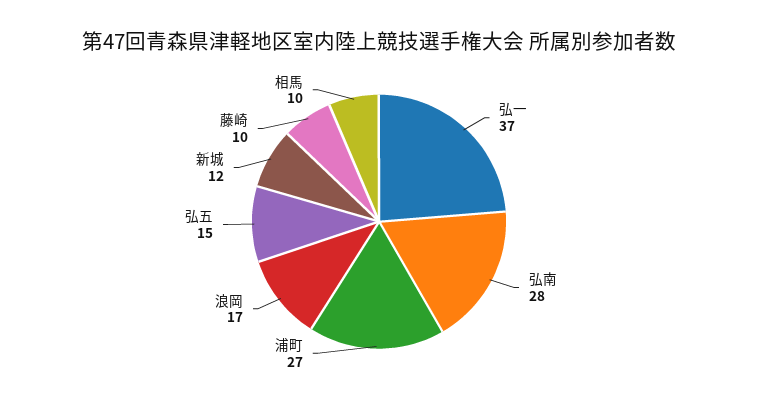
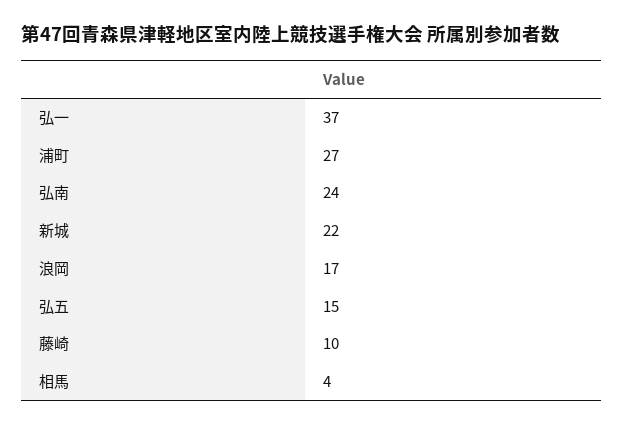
  {
    "弘一": 37,
-   "弘南": 28,
+   "弘南": 24,
    "浦町": 27,
    "浪岡": 17,
    "弘五": 15,
-   "新城": 12,
+   "新城": 22,
    "藤崎": 10,
-   "相馬": 10
+   "相馬": 4
  }

